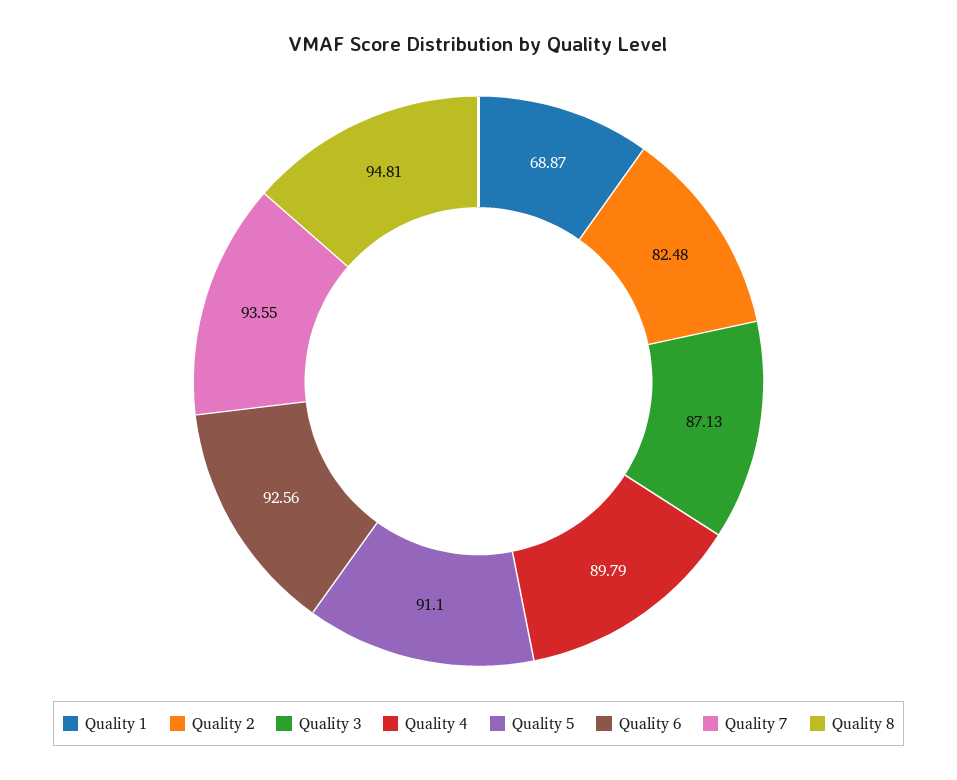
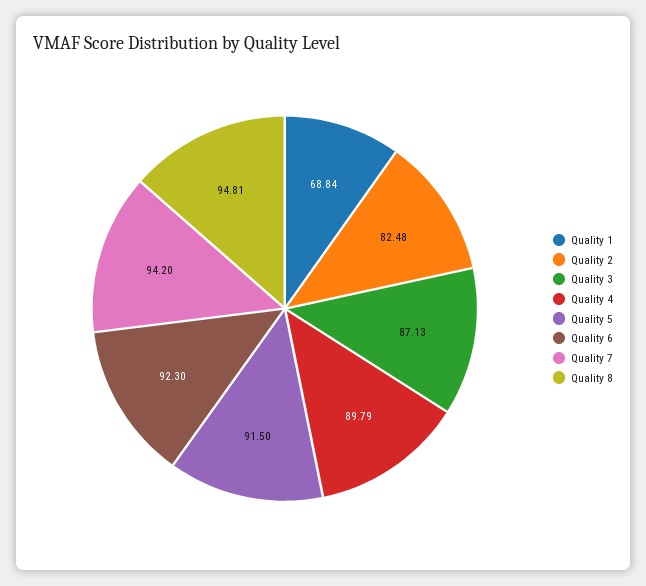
  {
-   "Quality 1": 68.87,
+   "Quality 1": 68.84,
    "Quality 2": 82.48,
    "Quality 3": 87.13,
    "Quality 4": 89.79,
-   "Quality 5": 91.1,
+   "Quality 5": 91.5,
-   "Quality 6": 92.56,
+   "Quality 6": 92.3,
-   "Quality 7": 93.55,
+   "Quality 7": 94.2,
    "Quality 8": 94.81
  }

